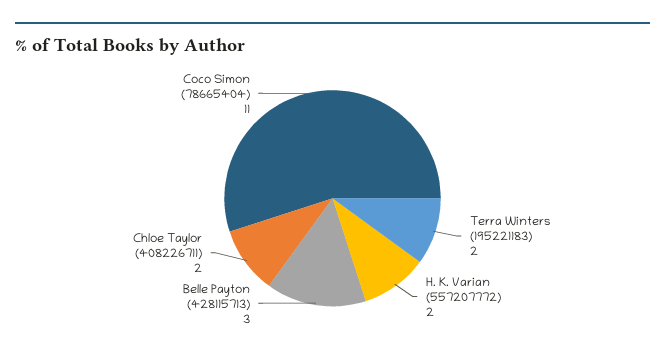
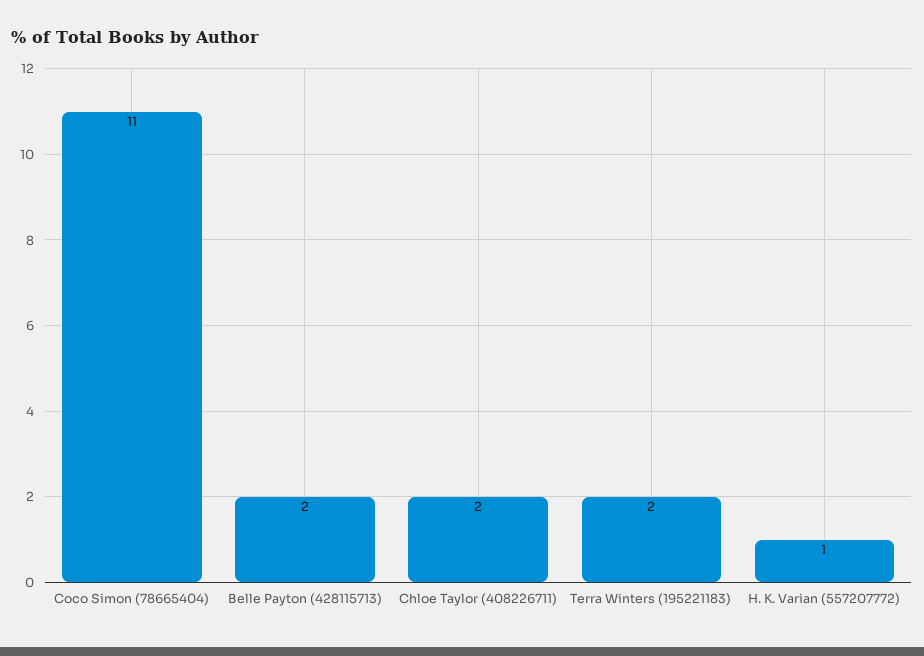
  {
    "Terra Winters (195221183)": 2,
-   "H. K. Varian (557207772)": 2,
+   "H. K. Varian (557207772)": 1,
-   "Belle Payton (428115713)": 3,
+   "Belle Payton (428115713)": 2,
    "Chloe Taylor (408226711)": 2,
    "Coco Simon (78665404)": 11
  }

